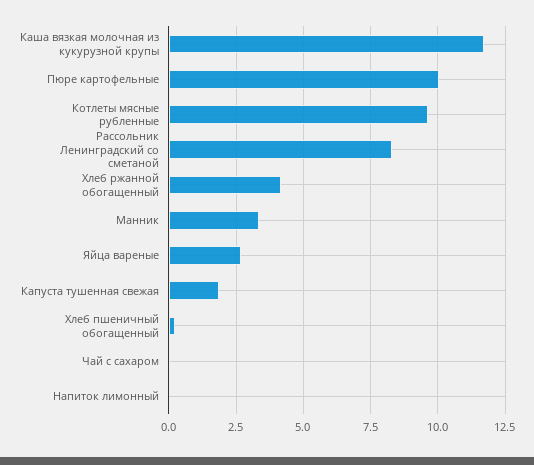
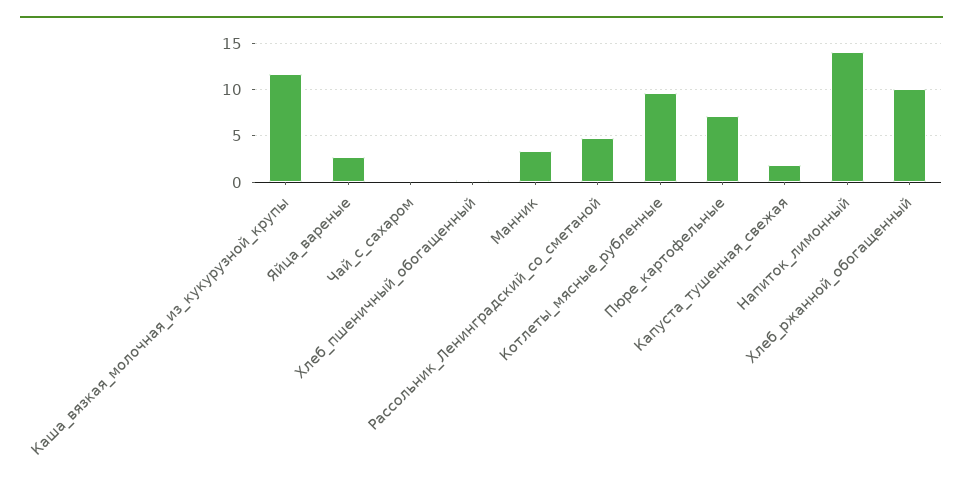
  {
    "Каша вязкая молочная из кукурузной крупы": 11.75,
-   "Пюре картофельные": 10,
+   "Пюре картофельные": 7,
    "Котлеты мясные рубленные": 9.75,
-   "Рассольник Ленинградский со сметаной": 8.25,
+   "Рассольник Ленинградский со сметаной": 5,
-   "Хлеб ржанной обогащенный": 4.25,
+   "Хлеб ржанной обогащенный": 10,
    "Манник": 3.25,
    "Яйца вареные": 2.75,
    "Капуста тушенная свежая": 1.75,
    "Хлеб пшеничный обогащенный": 0.25,
    "Чай с сахаром": 0,
-   "Напиток лимонный": 0
+   "Напиток лимонный": 14
  }

